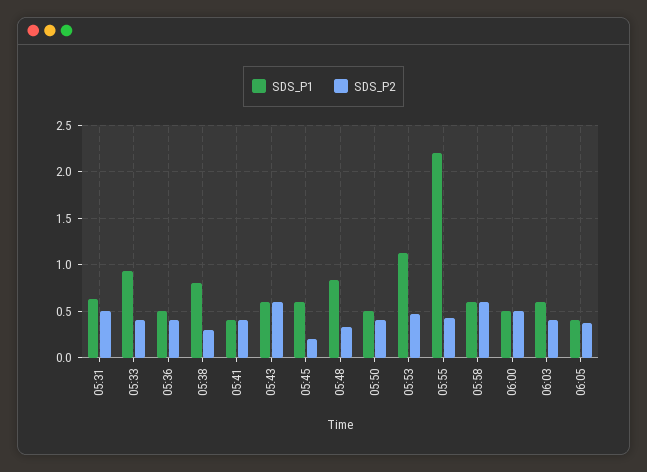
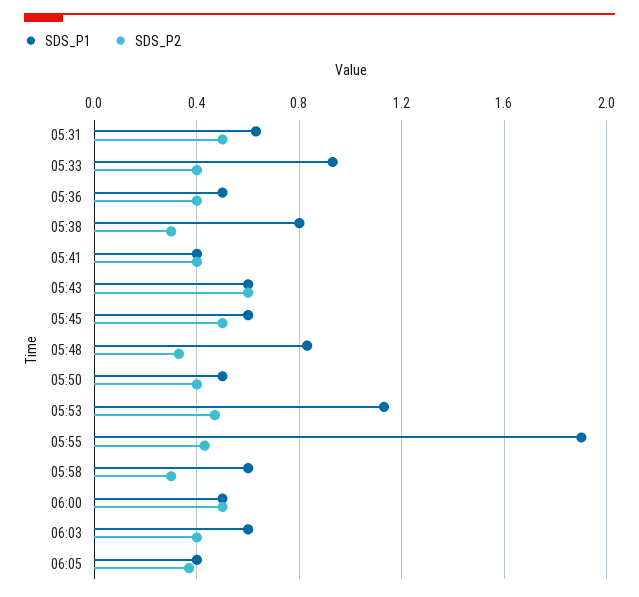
  {
    "SDS_P1": {
      "05:31": 0.65,
      "05:33": 0.95,
      "05:36": 0.5,
      "05:38": 0.8,
      "05:41": 0.4,
      "05:43": 0.6,
      "05:45": 0.6,
      "05:48": 0.85,
      "05:50": 0.5,
      "05:53": 1.15,
-     "05:55": 2.2,
+     "05:55": 1.9,
      "05:58": 0.6,
      "06:00": 0.5,
      "06:03": 0.6,
      "06:05": 0.4
    },
    "SDS_P2": {
      "05:31": 0.5,
      "05:33": 0.4,
      "05:36": 0.4,
      "05:38": 0.3,
      "05:41": 0.4,
      "05:43": 0.6,
-     "05:45": 0.2,
+     "05:45": 0.5,
      "05:48": 0.35,
      "05:50": 0.4,
      "05:53": 0.45,
      "05:55": 0.45,
-     "05:58": 0.6,
+     "05:58": 0.3,
      "06:00": 0.5,
      "06:03": 0.4,
      "06:05": 0.35
    }
  }

